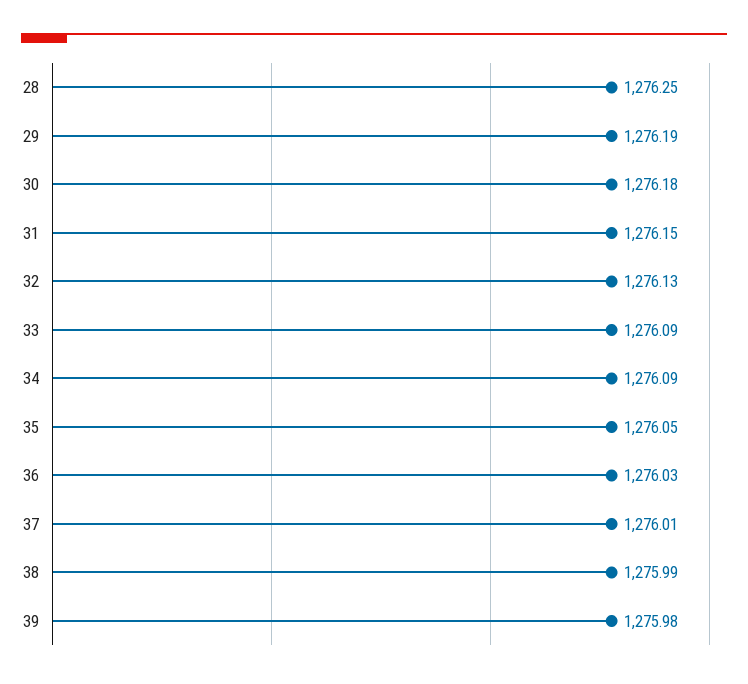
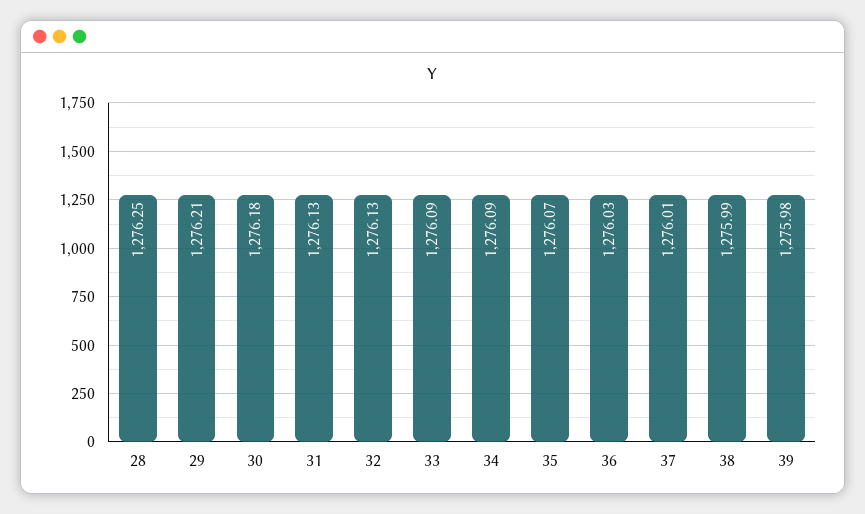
  {
    "28": 1276.25,
-   "29": 1276.19,
+   "29": 1276.21,
    "30": 1276.18,
-   "31": 1276.15,
+   "31": 1276.13,
    "32": 1276.13,
    "33": 1276.09,
    "34": 1276.09,
-   "35": 1276.05,
+   "35": 1276.07,
    "36": 1276.03,
    "37": 1276.01,
    "38": 1275.99,
    "39": 1275.98
  }

